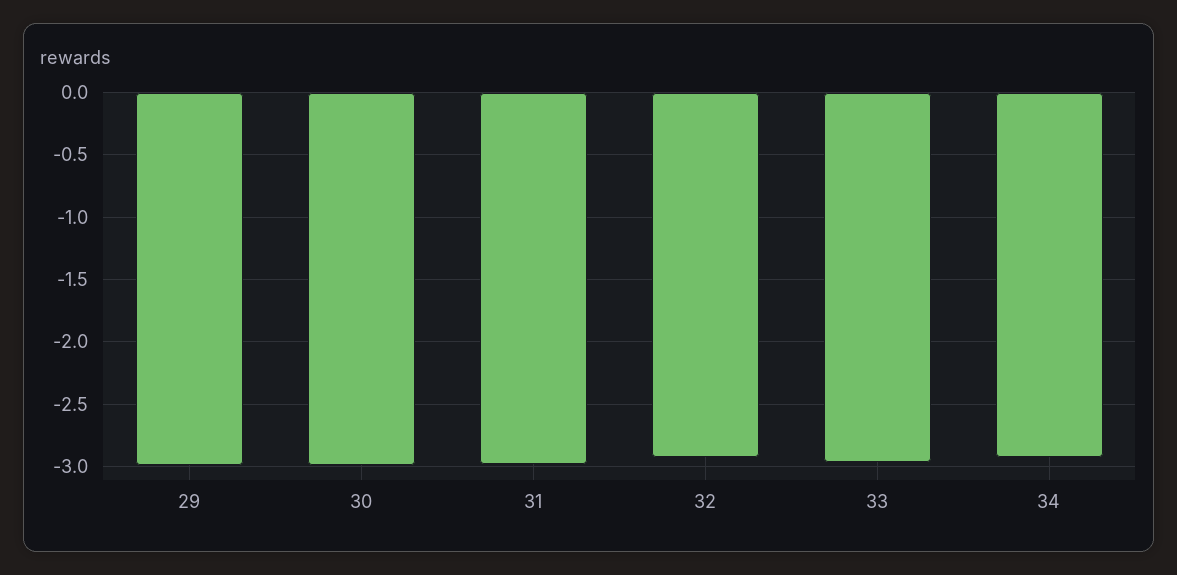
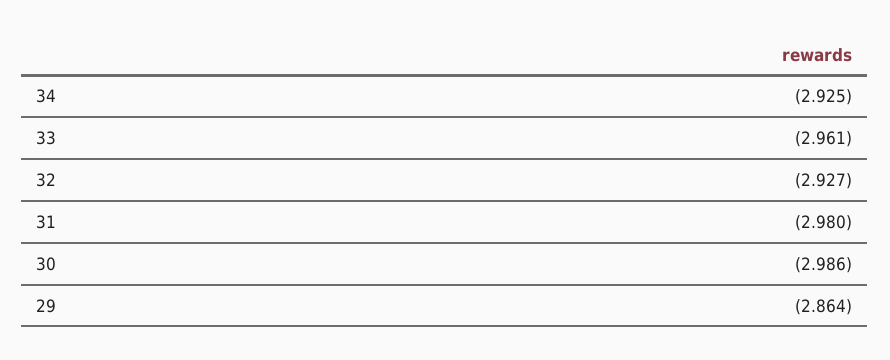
  {
-   "29": -3,
+   "29": -2.864,
    "30": -2.986,
    "31": -2.98,
    "32": -2.927,
    "33": -2.961,
    "34": -2.925
  }

